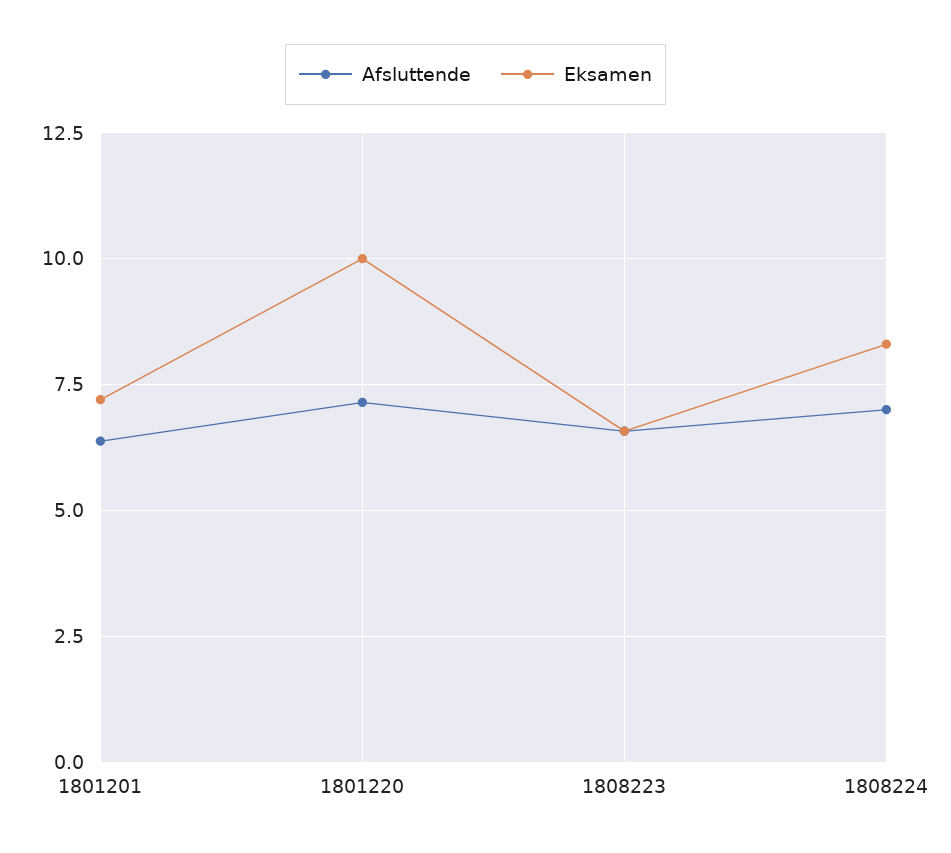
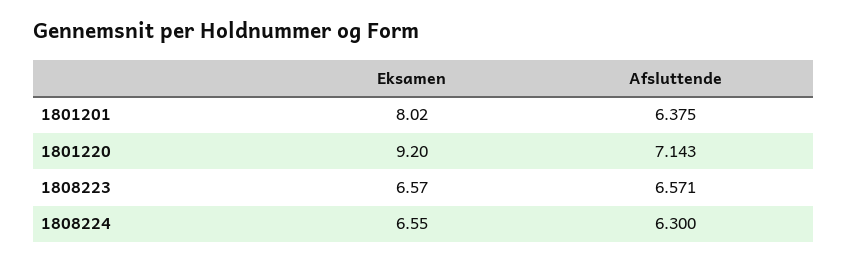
  {
    "Afsluttende": {
      "1801201": 6.375,
      "1801220": 7.143,
      "1808223": 6.571,
-     "1808224": 7
+     "1808224": 6.3
    },
    "Eksamen": {
-     "1801201": 7.25,
+     "1801201": 8.02,
-     "1801220": 10,
+     "1801220": 9.2,
      "1808223": 6.57,
-     "1808224": 8.25
+     "1808224": 6.55
    }
  }

